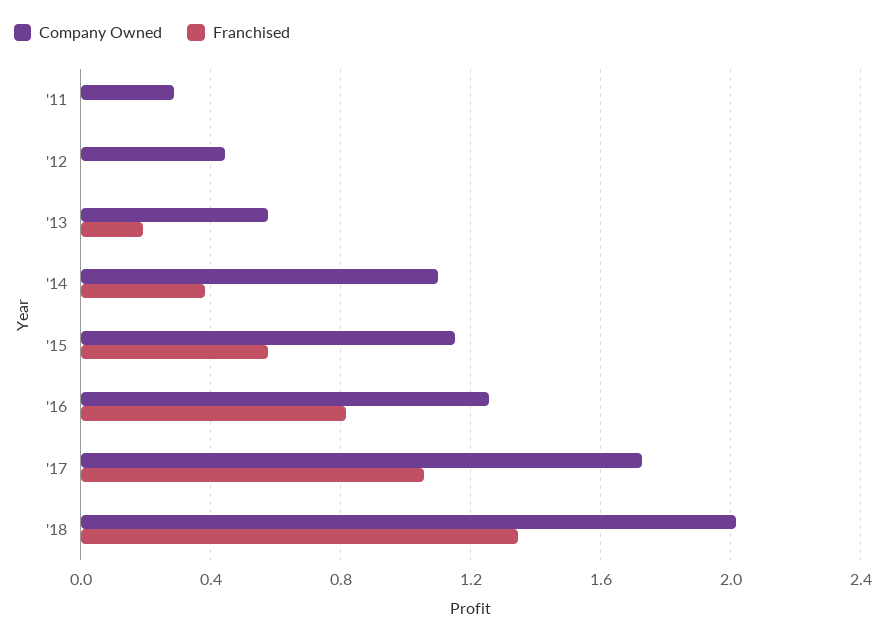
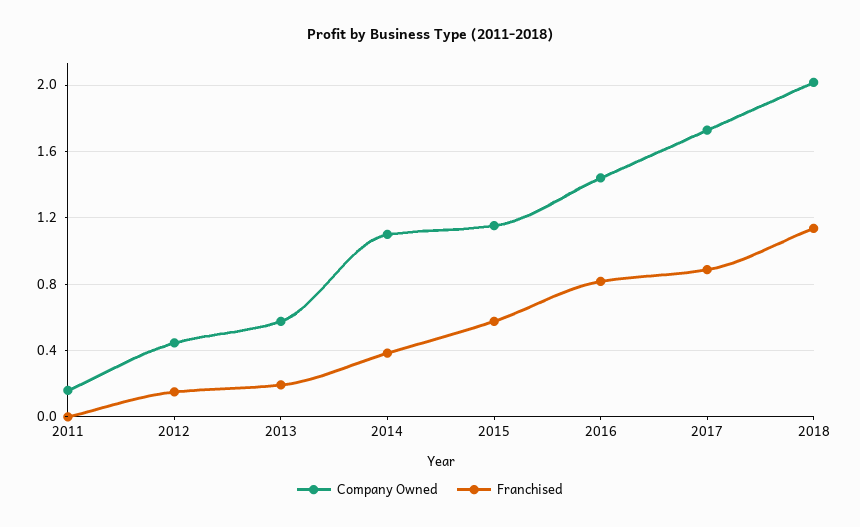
  {
    "Company Owned": {
-     "'11": 0.3,
+     "'11": 0.15,
      "'12": 0.45,
      "'13": 0.6,
      "'14": 1.1,
      "'15": 1.15,
-     "'16": 1.25,
+     "'16": 1.45,
      "'17": 1.75,
      "'18": 2
    },
    "Franchised": {
      "'11": 0,
-     "'12": 0,
+     "'12": 0.15,
      "'13": 0.2,
      "'14": 0.4,
      "'15": 0.6,
      "'16": 0.8,
-     "'17": 1.05,
+     "'17": 0.9,
-     "'18": 1.35
+     "'18": 1.15
    }
  }

